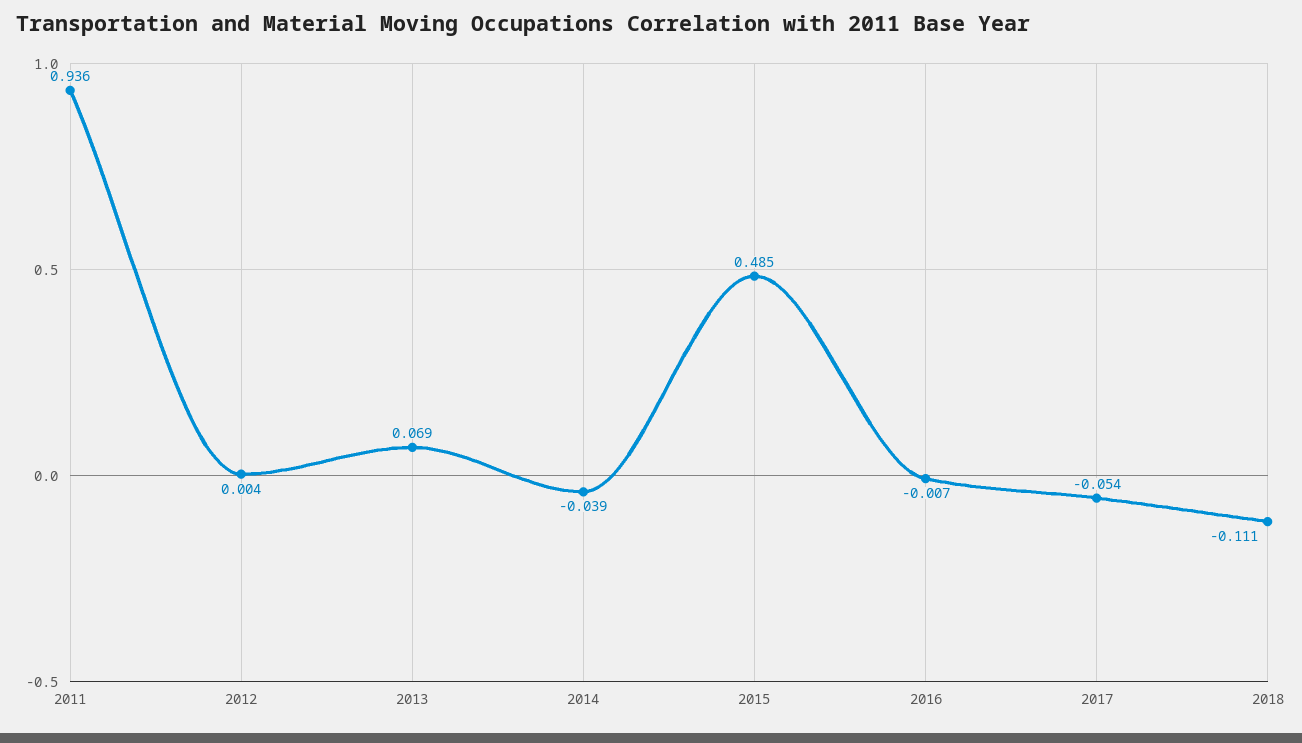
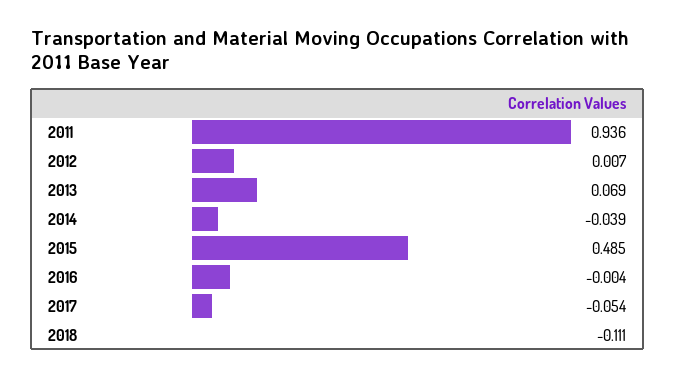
  {
    "2011": 0.936,
-   "2012": 0.004,
+   "2012": 0.007,
    "2013": 0.069,
    "2014": -0.039,
    "2015": 0.485,
-   "2016": -0.007,
+   "2016": -0.004,
    "2017": -0.054,
    "2018": -0.111
  }

